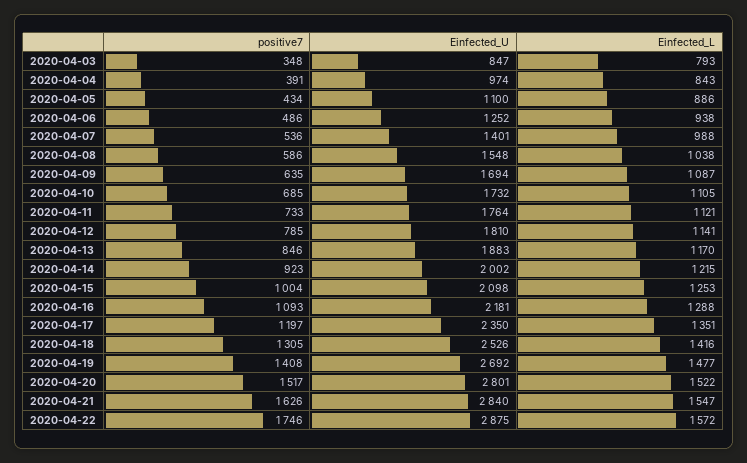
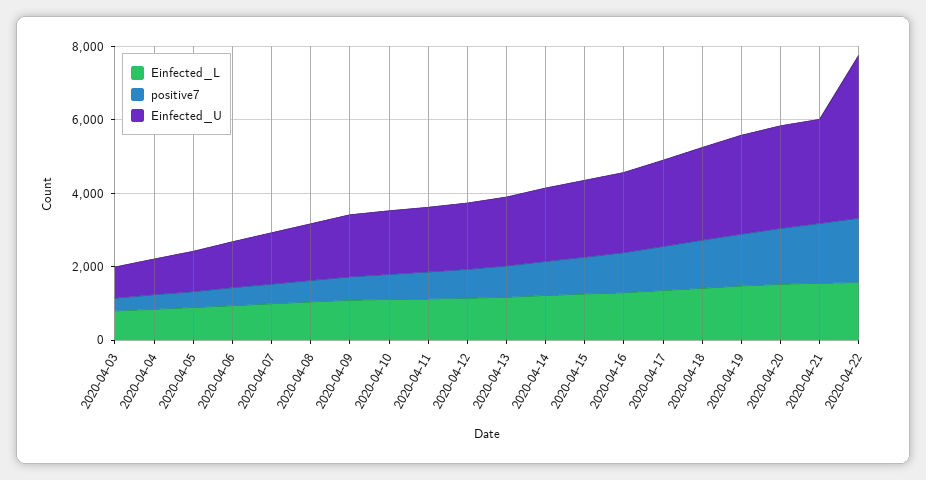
  {
    "positive7": {
      "2020-04-03": 348,
      "2020-04-04": 391,
      "2020-04-05": 434,
      "2020-04-06": 486,
      "2020-04-07": 536,
      "2020-04-08": 586,
      "2020-04-09": 635,
      "2020-04-10": 685,
      "2020-04-11": 733,
      "2020-04-12": 785,
      "2020-04-13": 846,
      "2020-04-14": 923,
      "2020-04-15": 1004,
      "2020-04-16": 1093,
      "2020-04-17": 1197,
      "2020-04-18": 1305,
      "2020-04-19": 1408,
      "2020-04-20": 1517,
      "2020-04-21": 1626,
      "2020-04-22": 1746
    },
    "Einfected_U": {
      "2020-04-03": 847,
      "2020-04-04": 974,
      "2020-04-05": 1100,
      "2020-04-06": 1252,
      "2020-04-07": 1401,
      "2020-04-08": 1548,
      "2020-04-09": 1694,
      "2020-04-10": 1732,
      "2020-04-11": 1764,
      "2020-04-12": 1810,
      "2020-04-13": 1883,
      "2020-04-14": 2002,
      "2020-04-15": 2098,
      "2020-04-16": 2181,
      "2020-04-17": 2350,
      "2020-04-18": 2526,
      "2020-04-19": 2692,
      "2020-04-20": 2801,
      "2020-04-21": 2840,
-     "2020-04-22": 2875
+     "2020-04-22": 4500
    },
    "Einfected_L": {
      "2020-04-03": 793,
      "2020-04-04": 843,
      "2020-04-05": 886,
      "2020-04-06": 938,
      "2020-04-07": 988,
      "2020-04-08": 1038,
      "2020-04-09": 1087,
      "2020-04-10": 1105,
      "2020-04-11": 1121,
      "2020-04-12": 1141,
      "2020-04-13": 1170,
      "2020-04-14": 1215,
      "2020-04-15": 1253,
      "2020-04-16": 1288,
      "2020-04-17": 1351,
      "2020-04-18": 1416,
      "2020-04-19": 1477,
      "2020-04-20": 1522,
      "2020-04-21": 1547,
      "2020-04-22": 1572
    }
  }

